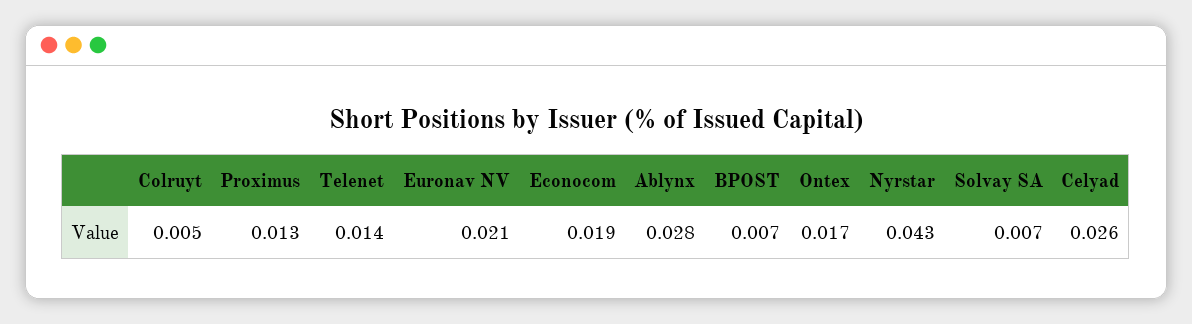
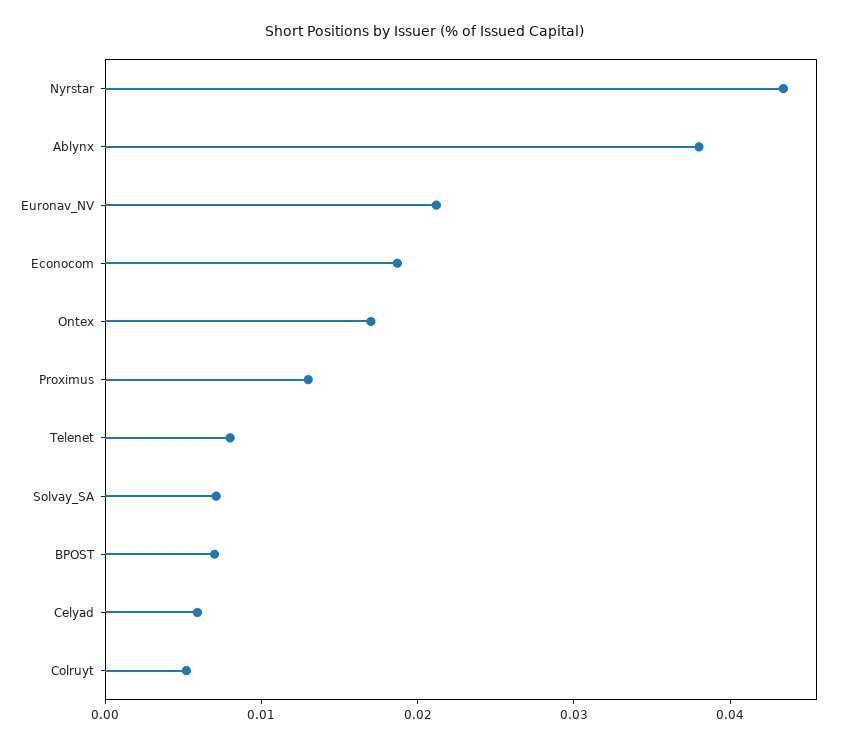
  {
    "Colruyt": 0.005,
    "Proximus": 0.013,
-   "Telenet": 0.014,
+   "Telenet": 0.008,
    "Euronav NV": 0.021,
    "Econocom": 0.019,
-   "Ablynx": 0.028,
+   "Ablynx": 0.038,
    "BPOST": 0.007,
    "Ontex": 0.017,
    "Nyrstar": 0.043,
    "Solvay SA": 0.007,
-   "Celyad": 0.026
+   "Celyad": 0.006
  }

